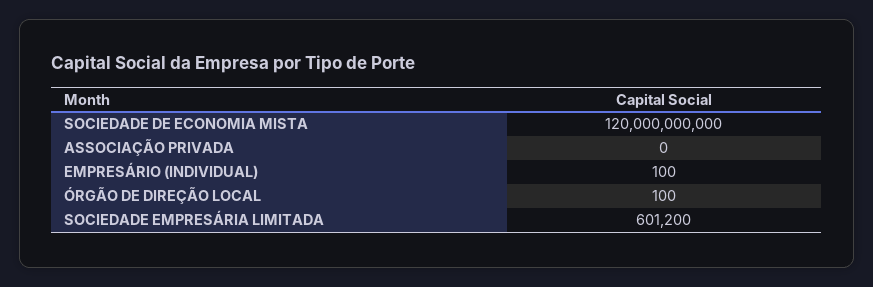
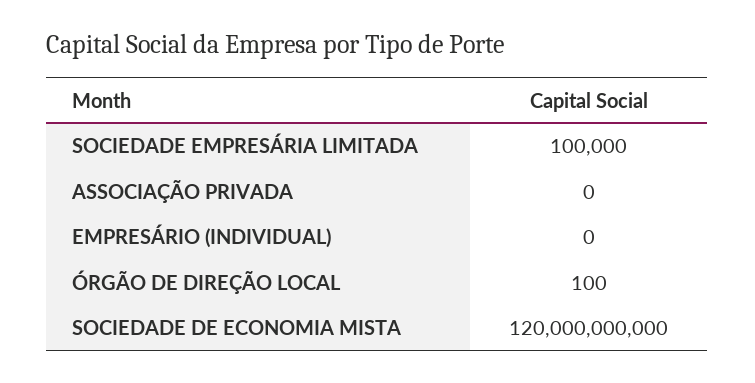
  {
    "SOCIEDADE DE ECONOMIA MISTA": 120000000000,
    "ASSOCIAÇÃO PRIVADA": 0,
-   "EMPRESÁRIO (INDIVIDUAL)": 100,
+   "EMPRESÁRIO (INDIVIDUAL)": 0,
    "ÓRGÃO DE DIREÇÃO LOCAL": 100,
-   "SOCIEDADE EMPRESÁRIA LIMITADA": 601200
+   "SOCIEDADE EMPRESÁRIA LIMITADA": 100000
  }

